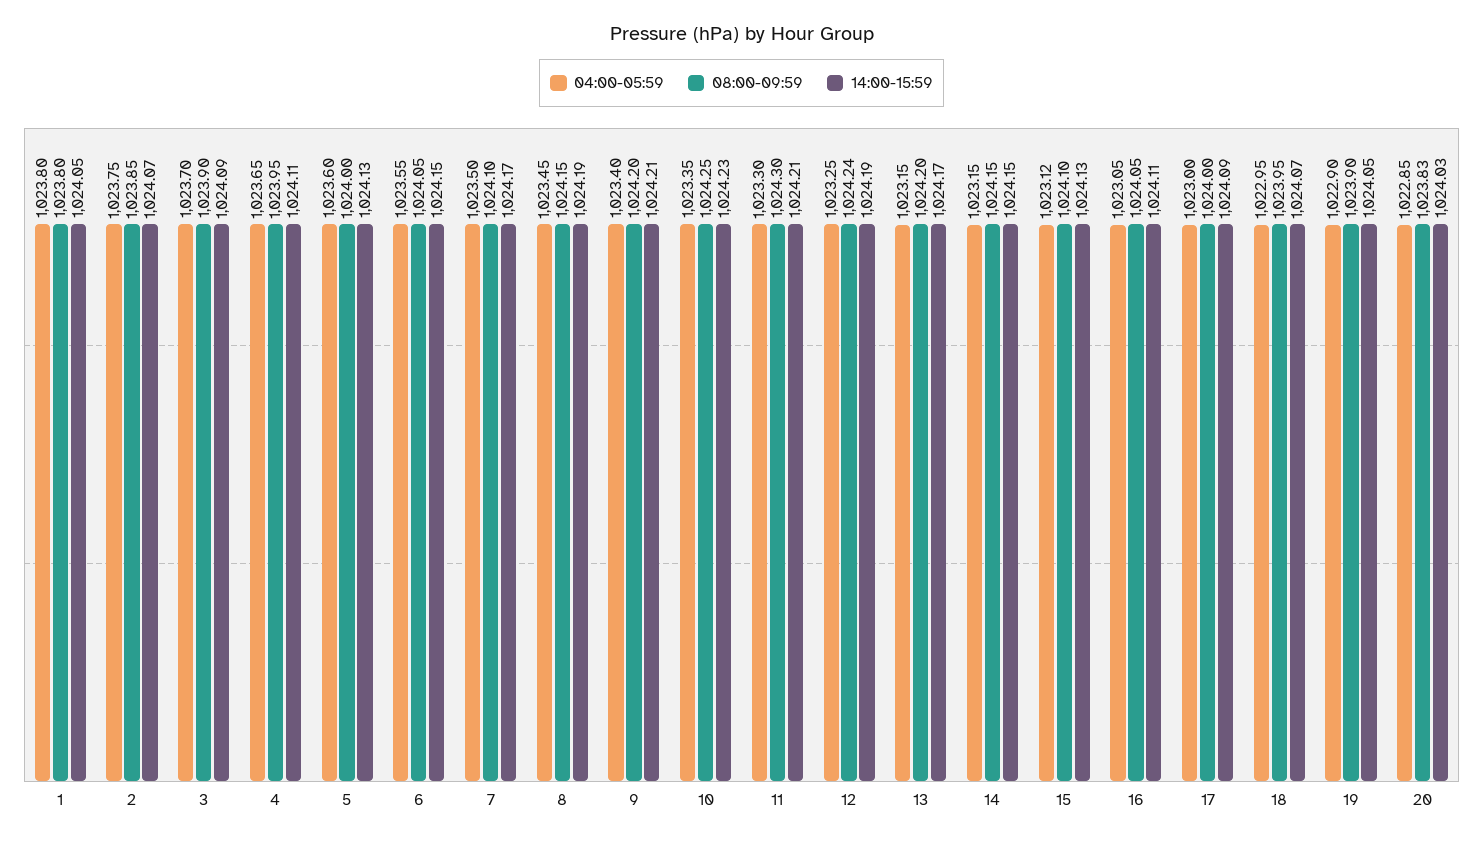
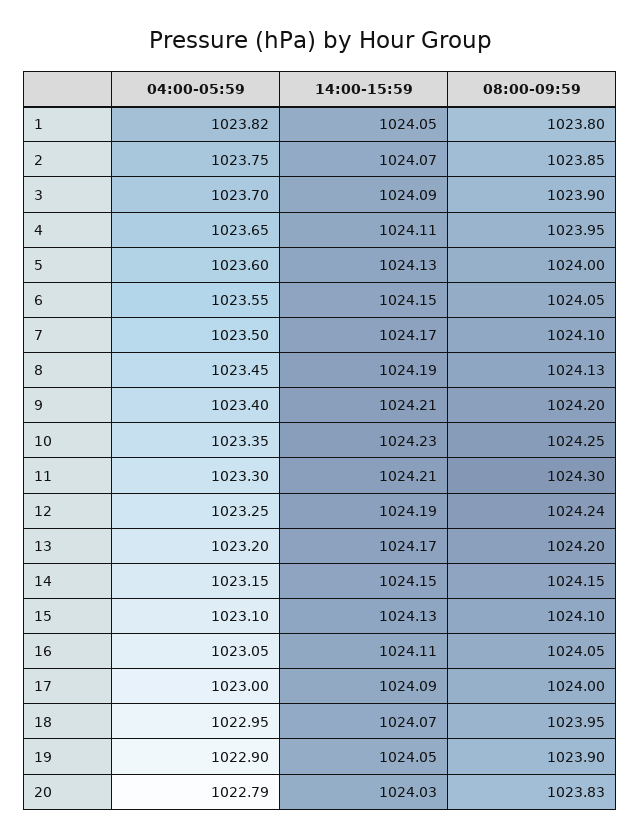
  {
    "04:00-05:59": {
-     "1": 1023.8,
+     "1": 1023.82,
      "2": 1023.75,
      "3": 1023.7,
      "4": 1023.65,
      "5": 1023.6,
      "6": 1023.55,
      "7": 1023.5,
      "8": 1023.45,
      "9": 1023.4,
      "10": 1023.35,
      "11": 1023.3,
      "12": 1023.25,
-     "13": 1023.15,
+     "13": 1023.2,
      "14": 1023.15,
-     "15": 1023.12,
+     "15": 1023.1,
      "16": 1023.05,
      "17": 1023,
      "18": 1022.95,
      "19": 1022.9,
-     "20": 1022.85
+     "20": 1022.79
    },
    "08:00-09:59": {
      "1": 1023.8,
      "2": 1023.85,
      "3": 1023.9,
      "4": 1023.95,
      "5": 1024,
      "6": 1024.05,
      "7": 1024.1,
-     "8": 1024.15,
+     "8": 1024.13,
      "9": 1024.2,
      "10": 1024.25,
      "11": 1024.3,
      "12": 1024.24,
      "13": 1024.2,
      "14": 1024.15,
      "15": 1024.1,
      "16": 1024.05,
      "17": 1024,
      "18": 1023.95,
      "19": 1023.9,
      "20": 1023.83
    },
    "14:00-15:59": {
      "1": 1024.05,
      "2": 1024.07,
      "3": 1024.09,
      "4": 1024.11,
      "5": 1024.13,
      "6": 1024.15,
      "7": 1024.17,
      "8": 1024.19,
      "9": 1024.21,
      "10": 1024.23,
      "11": 1024.21,
      "12": 1024.19,
      "13": 1024.17,
      "14": 1024.15,
      "15": 1024.13,
      "16": 1024.11,
      "17": 1024.09,
      "18": 1024.07,
      "19": 1024.05,
      "20": 1024.03
    }
  }

